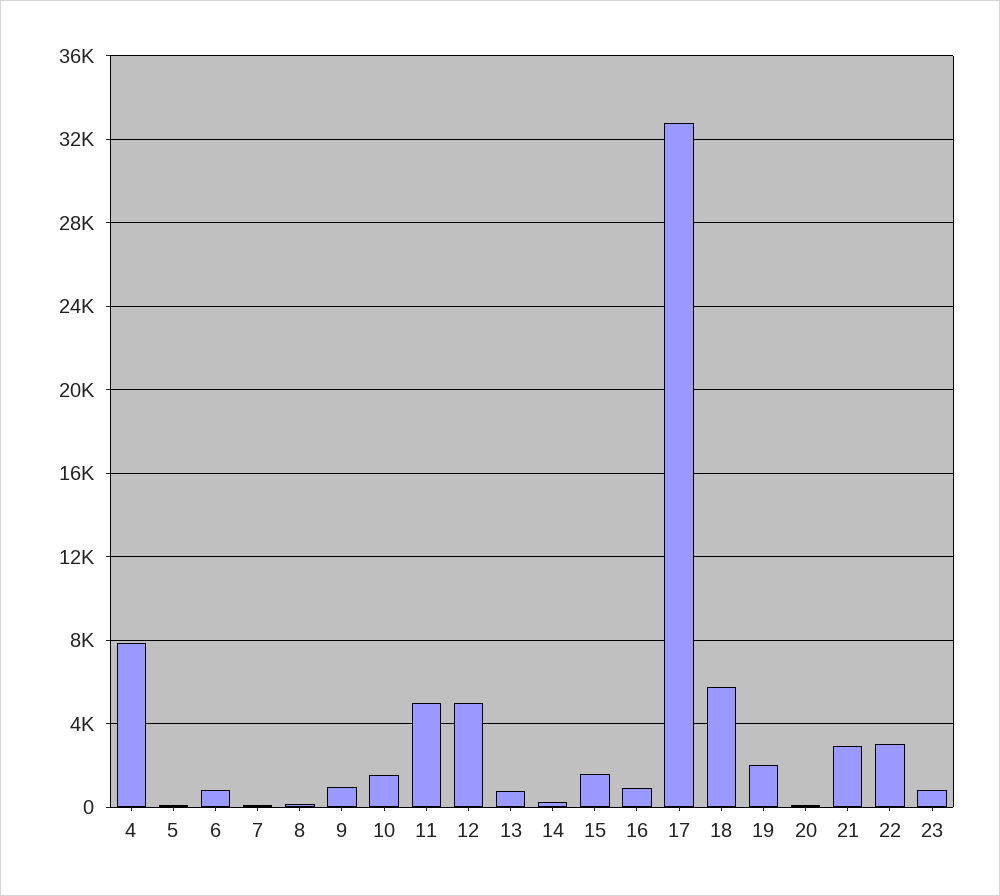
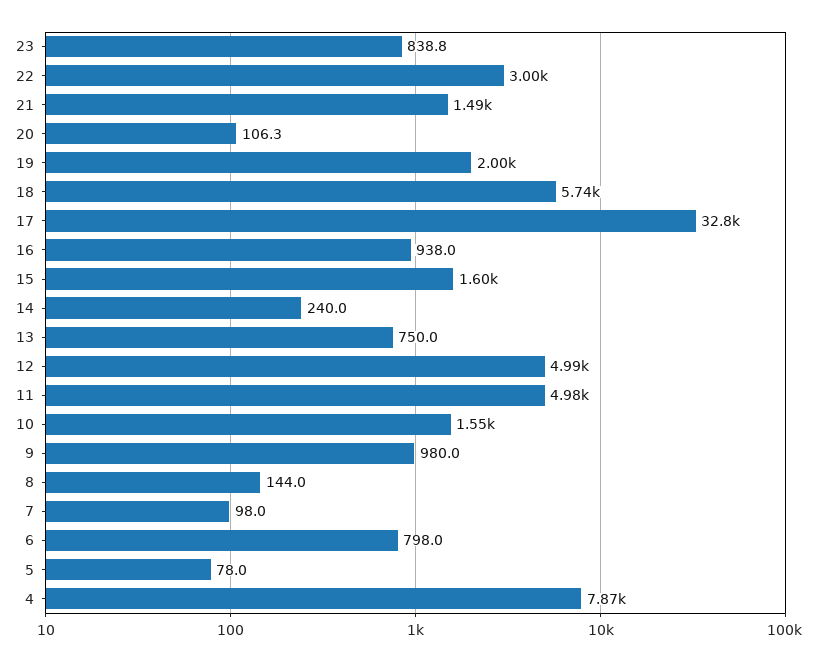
  {
    "4": 7870,
    "5": 78,
    "6": 798,
    "7": 98,
    "8": 144,
    "9": 980,
    "10": 1550,
    "11": 4980,
    "12": 4990,
    "13": 750,
    "14": 240,
    "15": 1600,
    "16": 938,
    "17": 32800,
    "18": 5740,
    "19": 2000,
    "20": 106.3,
-   "21": 3000,
+   "21": 1490,
    "22": 3000,
    "23": 838.8
  }

